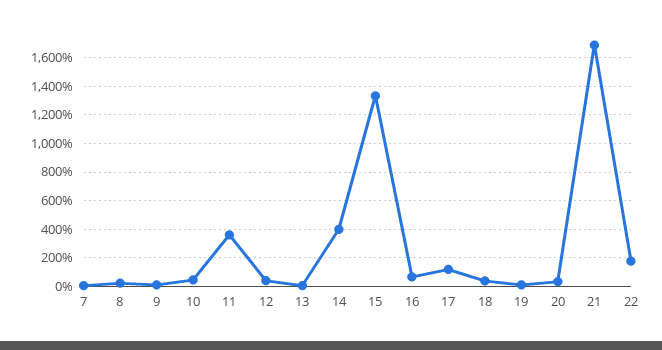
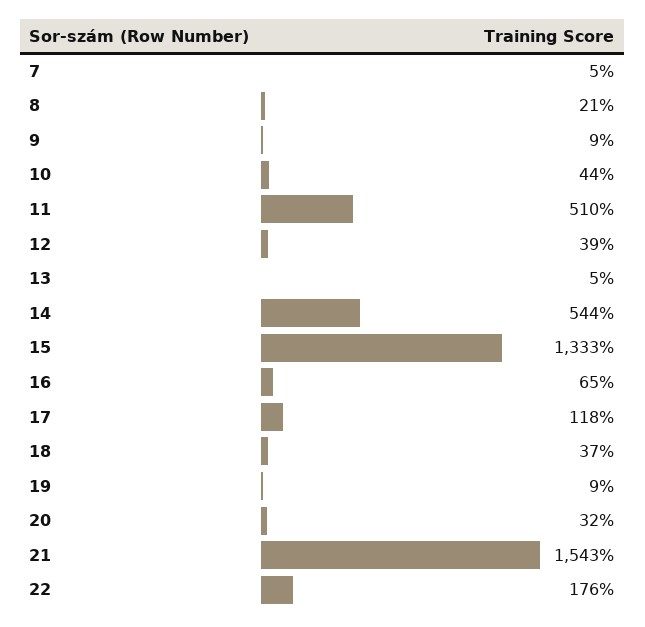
  {
    "7": 5,
    "8": 21,
    "9": 9,
    "10": 44,
-   "11": 350,
+   "11": 510,
    "12": 39,
    "13": 5,
-   "14": 400,
+   "14": 544,
    "15": 1333,
    "16": 65,
    "17": 118,
    "18": 37,
    "19": 9,
    "20": 32,
-   "21": 1700,
+   "21": 1543,
    "22": 176
  }

